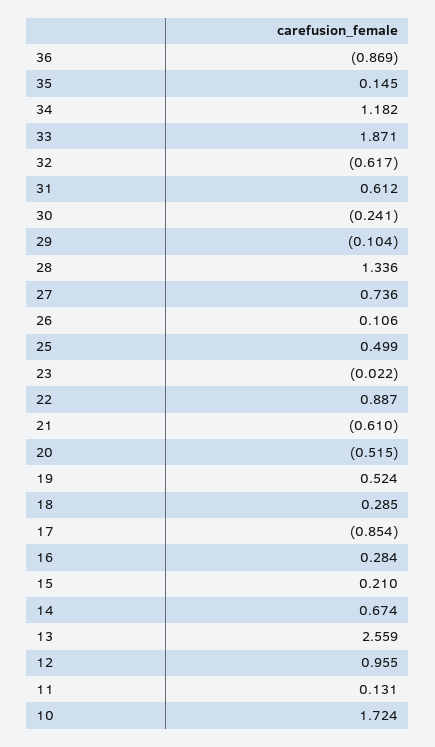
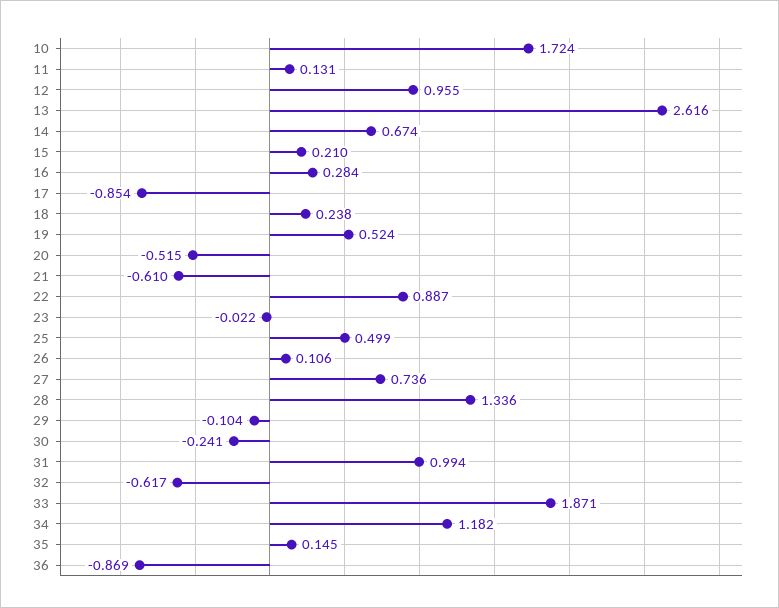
  {
    "36": -0.869,
    "35": 0.145,
    "34": 1.182,
    "33": 1.871,
    "32": -0.617,
-   "31": 0.612,
+   "31": 0.994,
    "30": -0.241,
    "29": -0.104,
    "28": 1.336,
    "27": 0.736,
    "26": 0.106,
    "25": 0.499,
    "23": -0.022,
    "22": 0.887,
    "21": -0.61,
    "20": -0.515,
    "19": 0.524,
-   "18": 0.285,
+   "18": 0.238,
    "17": -0.854,
    "16": 0.284,
    "15": 0.21,
    "14": 0.674,
-   "13": 2.559,
+   "13": 2.616,
    "12": 0.955,
    "11": 0.131,
    "10": 1.724
  }

